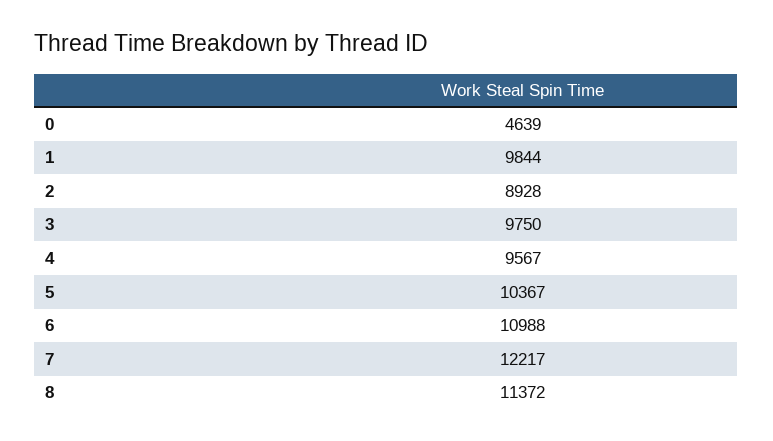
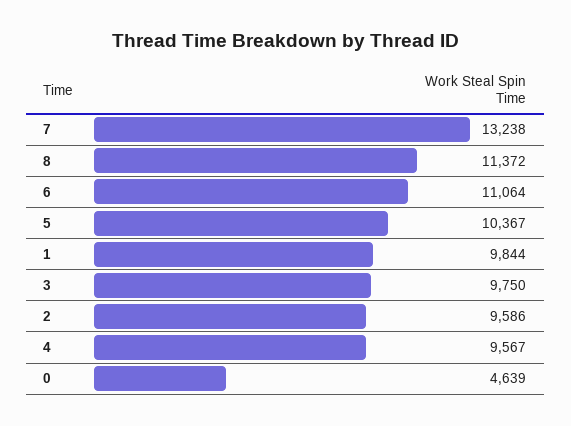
  {
    "0": 4639,
    "1": 9844,
-   "2": 8928,
+   "2": 9586,
    "3": 9750,
    "4": 9567,
    "5": 10367,
-   "6": 10988,
+   "6": 11064,
-   "7": 12217,
+   "7": 13238,
    "8": 11372
  }

